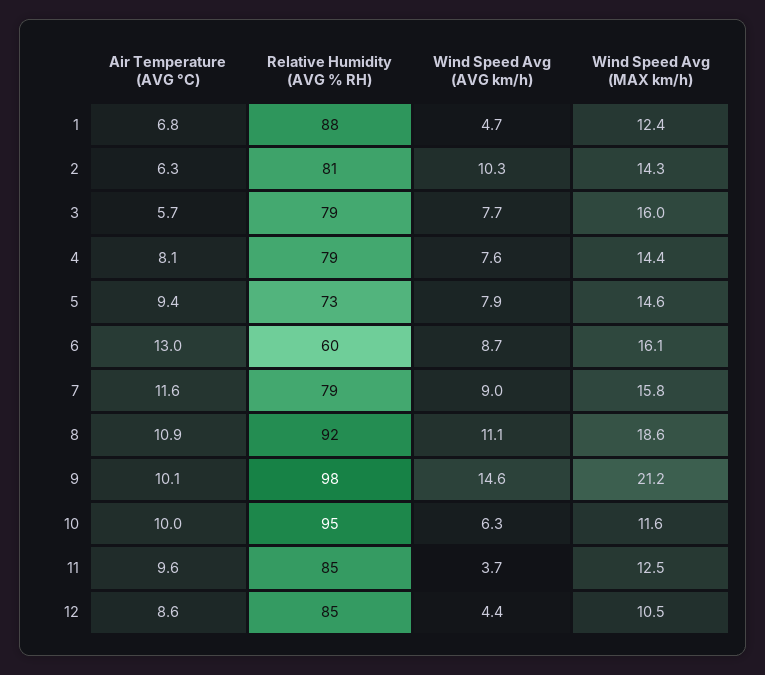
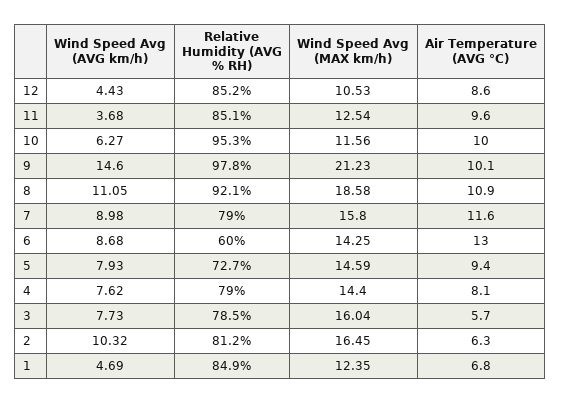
  {
    "Air Temperature (AVG °C)": {
      "1": 6.8,
      "2": 6.3,
      "3": 5.7,
      "4": 8.1,
      "5": 9.4,
      "6": 13,
      "7": 11.6,
      "8": 10.9,
      "9": 10.1,
      "10": 10,
      "11": 9.6,
      "12": 8.6
    },
    "Relative Humidity (AVG % RH)": {
-     "1": 88,
+     "1": 84.9,
      "2": 81.2,
      "3": 78.5,
      "4": 79,
      "5": 72.7,
      "6": 60,
      "7": 79,
      "8": 92.1,
      "9": 97.8,
      "10": 95.3,
      "11": 85.1,
      "12": 85.2
    },
    "Wind Speed Avg (AVG km/h)": {
      "1": 4.69,
      "2": 10.32,
      "3": 7.73,
      "4": 7.62,
      "5": 7.93,
      "6": 8.68,
      "7": 8.98,
      "8": 11.05,
      "9": 14.6,
      "10": 6.27,
      "11": 3.68,
      "12": 4.43
    },
    "Wind Speed Avg (MAX km/h)": {
      "1": 12.35,
-     "2": 14.3,
+     "2": 16.45,
      "3": 16.04,
      "4": 14.4,
      "5": 14.59,
-     "6": 16.1,
+     "6": 14.25,
      "7": 15.8,
      "8": 18.58,
      "9": 21.23,
      "10": 11.56,
      "11": 12.54,
      "12": 10.53
    }
  }

